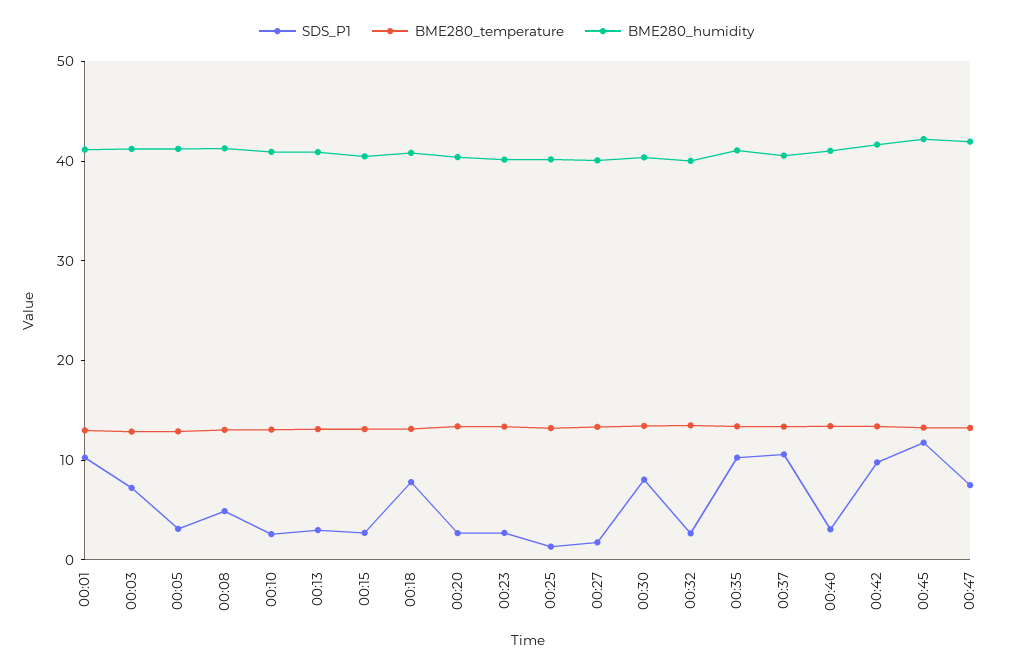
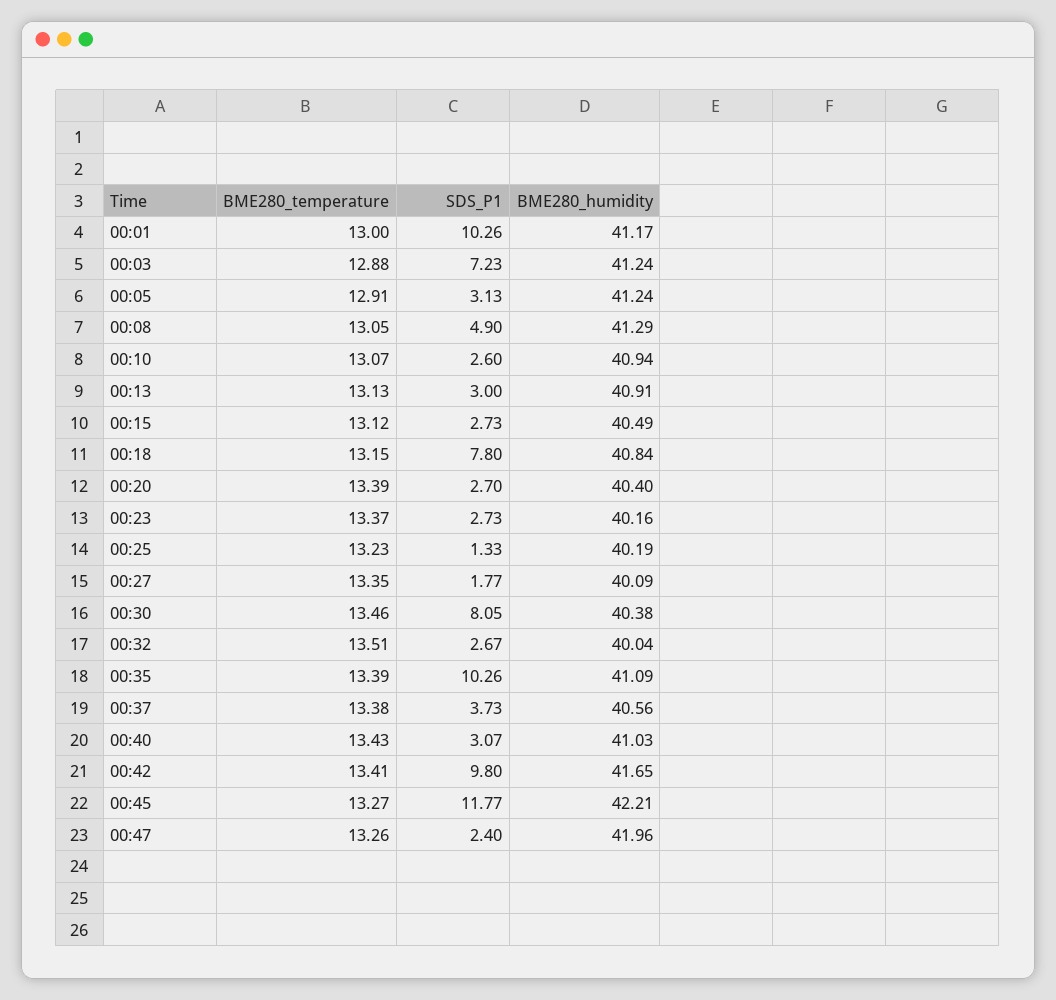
  {
    "SDS_P1": {
      "00:01": 10.26,
      "00:03": 7.23,
      "00:05": 3.13,
      "00:08": 4.9,
      "00:10": 2.6,
      "00:13": 3,
      "00:15": 2.73,
      "00:18": 7.8,
      "00:20": 2.7,
      "00:23": 2.73,
      "00:25": 1.33,
      "00:27": 1.77,
      "00:30": 8.05,
      "00:32": 2.67,
      "00:35": 10.26,
-     "00:37": 10,
+     "00:37": 3.73,
      "00:40": 3.07,
      "00:42": 9.8,
      "00:45": 11.77,
-     "00:47": 8
+     "00:47": 2.4
    },
    "BME280_temperature": {
      "00:01": 13,
      "00:03": 12.88,
      "00:05": 12.91,
      "00:08": 13.05,
      "00:10": 13.07,
      "00:13": 13.13,
      "00:15": 13.12,
      "00:18": 13.15,
      "00:20": 13.39,
      "00:23": 13.37,
      "00:25": 13.23,
      "00:27": 13.35,
      "00:30": 13.46,
      "00:32": 13.51,
      "00:35": 13.39,
      "00:37": 13.38,
      "00:40": 13.43,
      "00:42": 13.41,
      "00:45": 13.27,
      "00:47": 13.26
    },
    "BME280_humidity": {
      "00:01": 41.17,
      "00:03": 41.24,
      "00:05": 41.24,
      "00:08": 41.29,
      "00:10": 40.94,
      "00:13": 40.91,
      "00:15": 40.49,
      "00:18": 40.84,
      "00:20": 40.4,
      "00:23": 40.16,
      "00:25": 40.19,
      "00:27": 40.09,
      "00:30": 40.38,
      "00:32": 40.04,
      "00:35": 41.09,
      "00:37": 40.56,
      "00:40": 41.03,
      "00:42": 41.65,
      "00:45": 42.21,
      "00:47": 41.96
    }
  }

